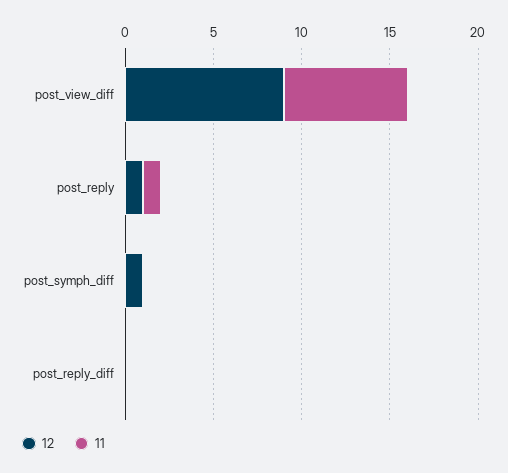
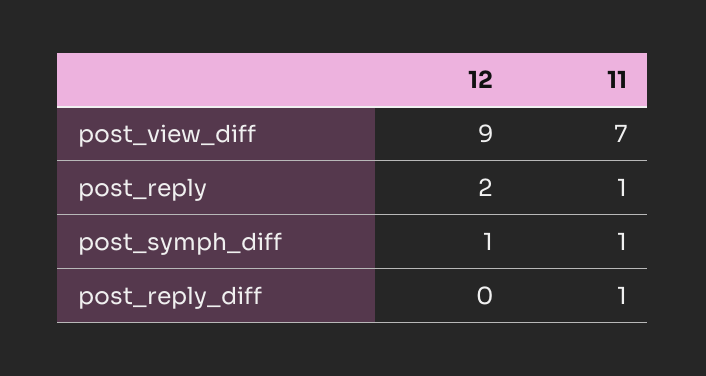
  {
    "12": {
      "post_view_diff": 9,
-     "post_reply": 1,
+     "post_reply": 2,
      "post_symph_diff": 1,
      "post_reply_diff": 0
    },
    "11": {
      "post_view_diff": 7,
      "post_reply": 1,
-     "post_symph_diff": 0,
+     "post_symph_diff": 1,
-     "post_reply_diff": 0
+     "post_reply_diff": 1
    }
  }

